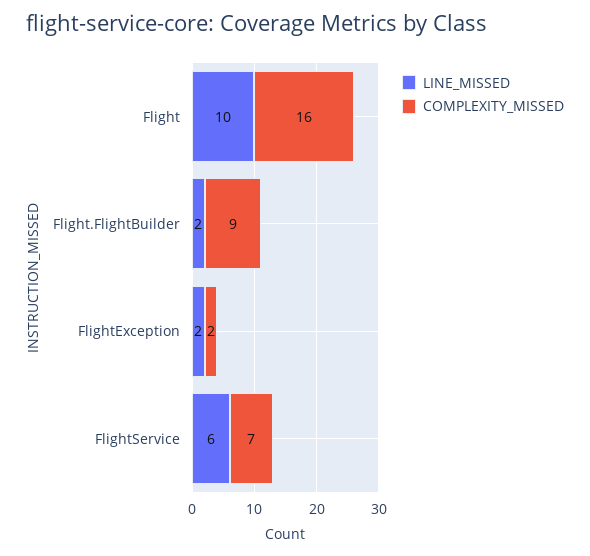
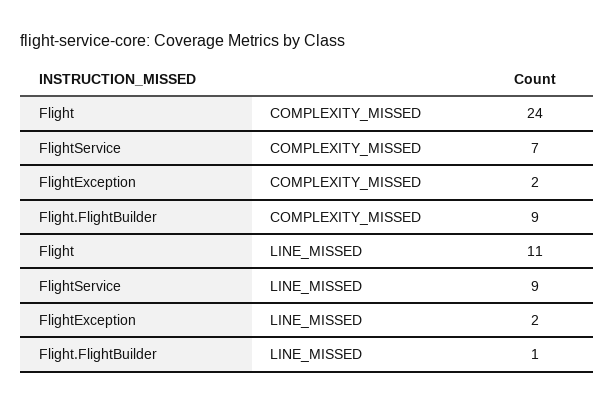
  {
    "LINE_MISSED": {
-     "Flight": 10,
+     "Flight": 11,
-     "Flight.FlightBuilder": 2,
+     "Flight.FlightBuilder": 1,
      "FlightException": 2,
-     "FlightService": 6
+     "FlightService": 9
    },
    "COMPLEXITY_MISSED": {
-     "Flight": 16,
+     "Flight": 24,
      "Flight.FlightBuilder": 9,
      "FlightException": 2,
      "FlightService": 7
    }
  }

